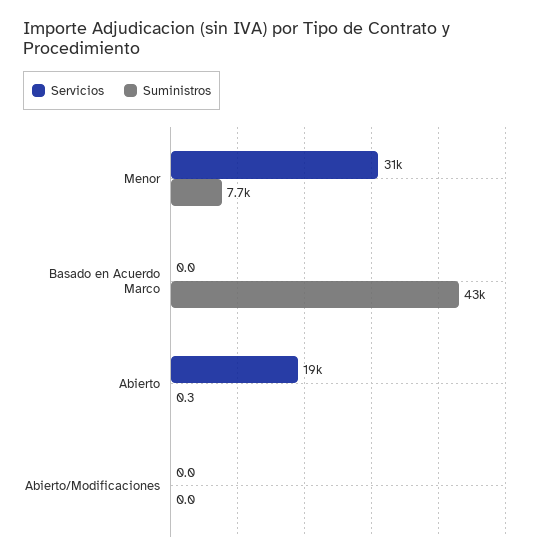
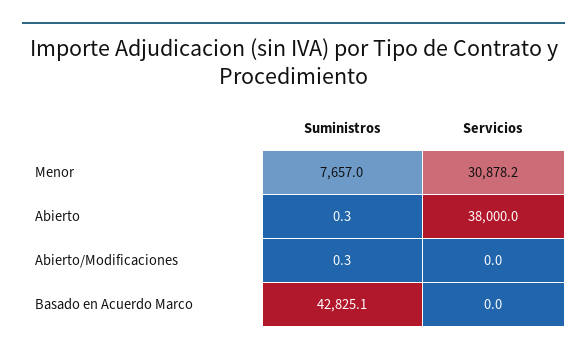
  {
    "Servicios": {
      "Menor": 30878.2,
      "Basado en Acuerdo Marco": 0,
-     "Abierto": 19000,
+     "Abierto": 38000,
      "Abierto/Modificaciones": 0
    },
    "Suministros": {
      "Menor": 7657,
      "Basado en Acuerdo Marco": 42825.1,
      "Abierto": 0.3,
-     "Abierto/Modificaciones": 0
+     "Abierto/Modificaciones": 0.3
    }
  }

